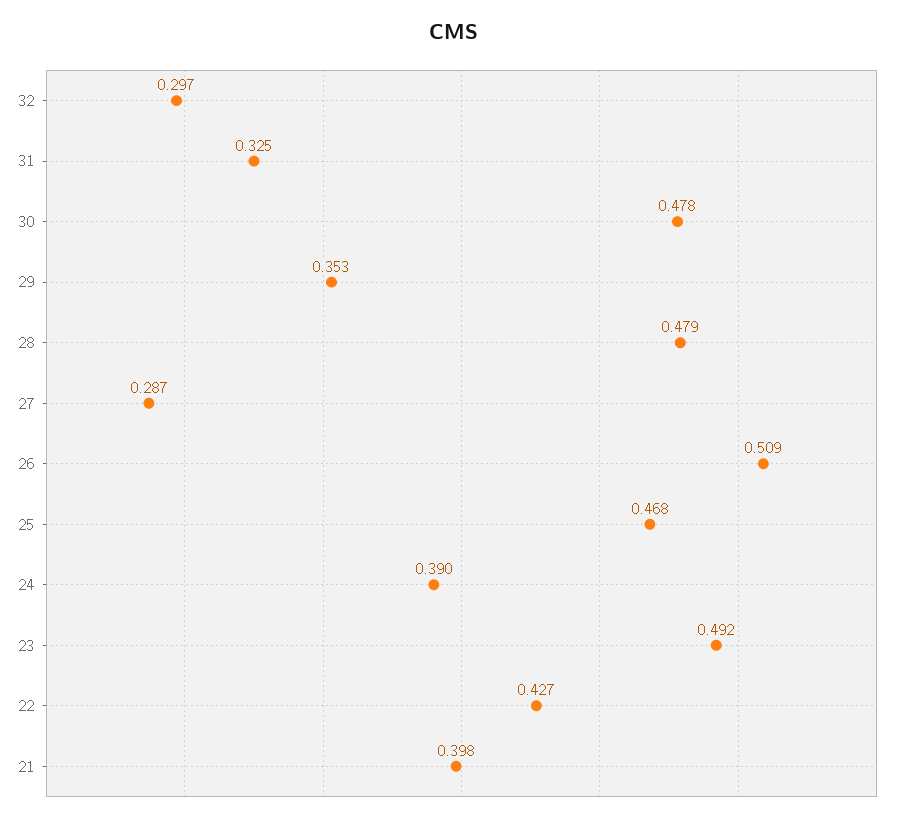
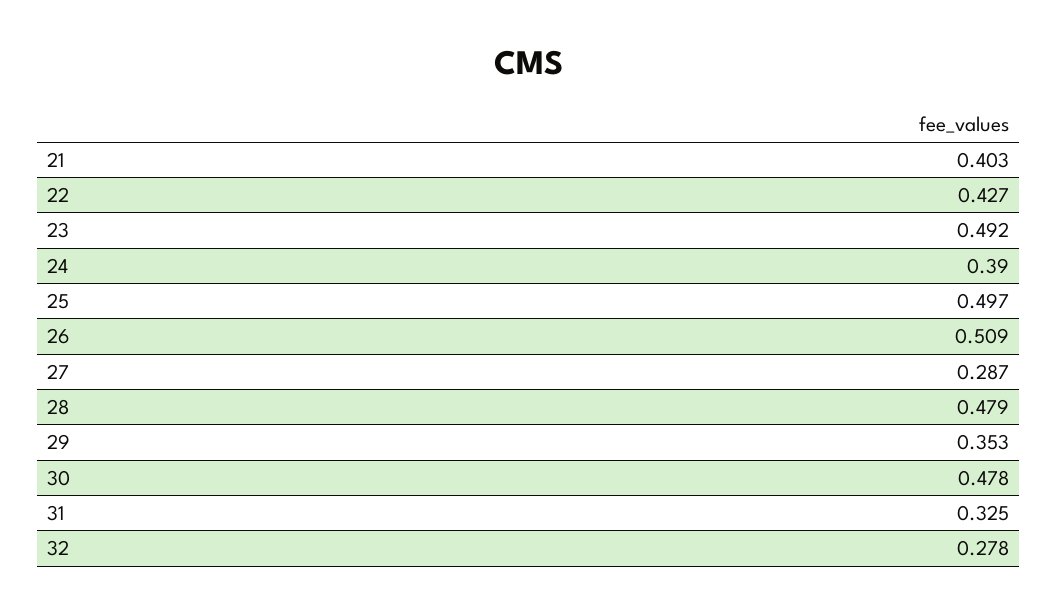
  {
-   "32": 0.297,
+   "32": 0.278,
    "31": 0.325,
    "30": 0.478,
    "29": 0.353,
    "28": 0.479,
    "27": 0.287,
    "26": 0.509,
-   "25": 0.468,
+   "25": 0.497,
    "24": 0.39,
    "23": 0.492,
    "22": 0.427,
-   "21": 0.398
+   "21": 0.403
  }

